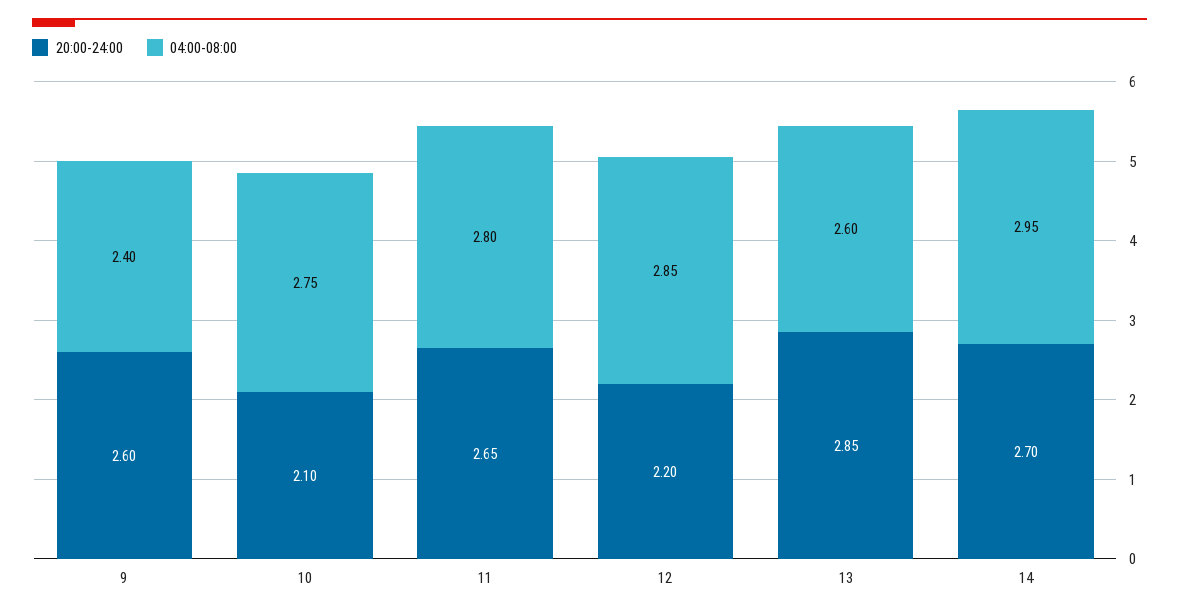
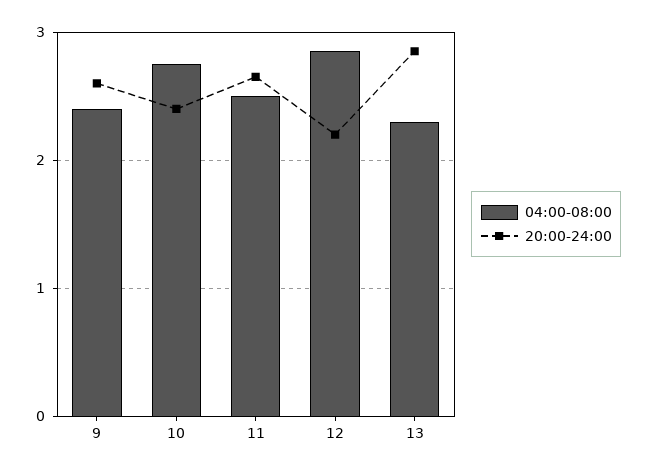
  {
    "20:00-24:00": {
      "9": 2.6,
-     "10": 2.1,
+     "10": 2.4,
      "11": 2.65,
      "12": 2.2,
-     "13": 2.85,
+     "13": 2.85
-     "14": 2.7
    },
    "04:00-08:00": {
      "9": 2.4,
      "10": 2.75,
-     "11": 2.8,
+     "11": 2.5,
      "12": 2.85,
-     "13": 2.6,
+     "13": 2.3
-     "14": 2.95
    }
  }

